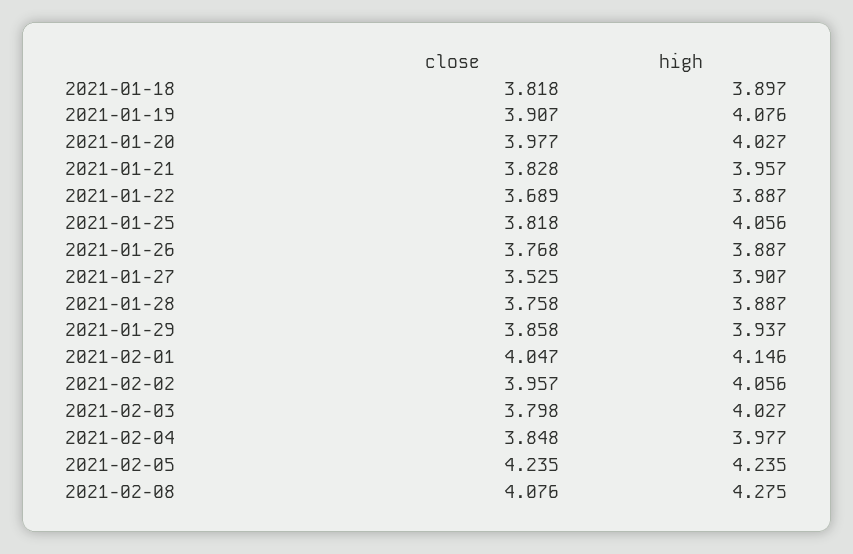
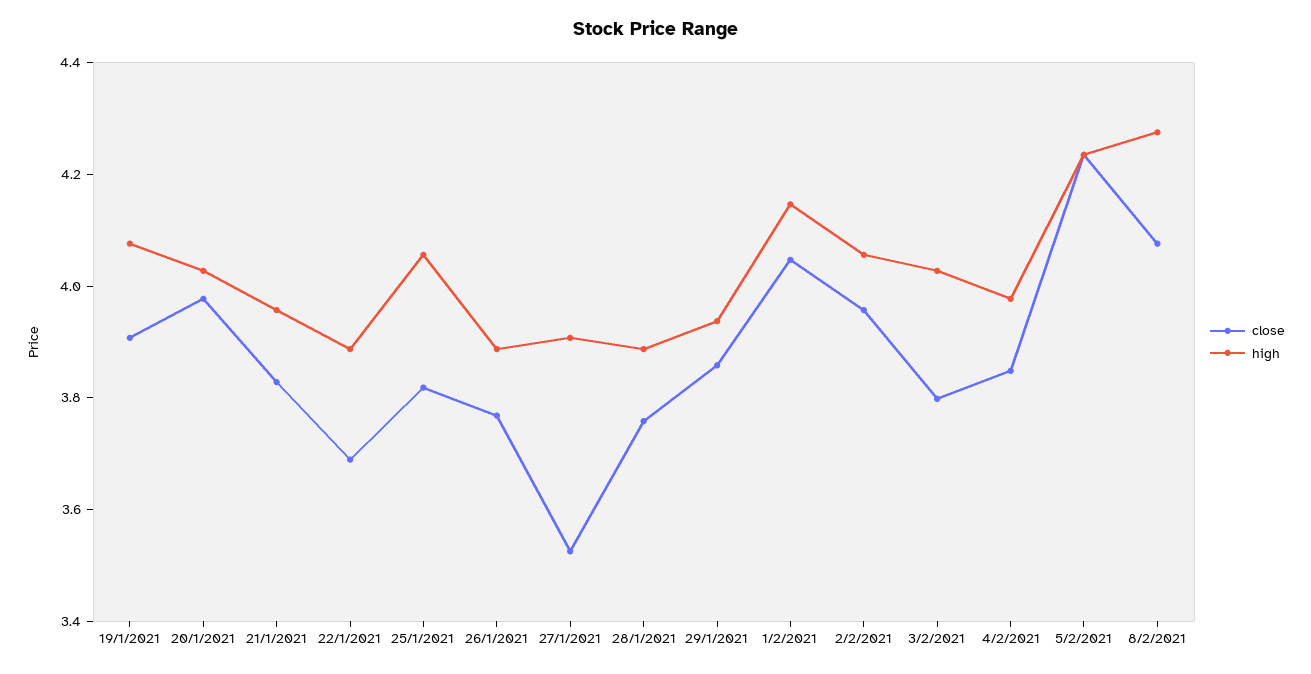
  {
    "close": {
-     "2021-01-18": 3.818,
      "2021-01-19": 3.907,
      "2021-01-20": 3.977,
      "2021-01-21": 3.828,
      "2021-01-22": 3.689,
      "2021-01-25": 3.818,
      "2021-01-26": 3.768,
      "2021-01-27": 3.525,
      "2021-01-28": 3.758,
      "2021-01-29": 3.858,
      "2021-02-01": 4.047,
      "2021-02-02": 3.957,
      "2021-02-03": 3.798,
      "2021-02-04": 3.848,
      "2021-02-05": 4.235,
      "2021-02-08": 4.076
    },
    "high": {
-     "2021-01-18": 3.897,
      "2021-01-19": 4.076,
      "2021-01-20": 4.027,
      "2021-01-21": 3.957,
      "2021-01-22": 3.887,
      "2021-01-25": 4.056,
      "2021-01-26": 3.887,
      "2021-01-27": 3.907,
      "2021-01-28": 3.887,
      "2021-01-29": 3.937,
      "2021-02-01": 4.146,
      "2021-02-02": 4.056,
      "2021-02-03": 4.027,
      "2021-02-04": 3.977,
      "2021-02-05": 4.235,
      "2021-02-08": 4.275
    }
  }

